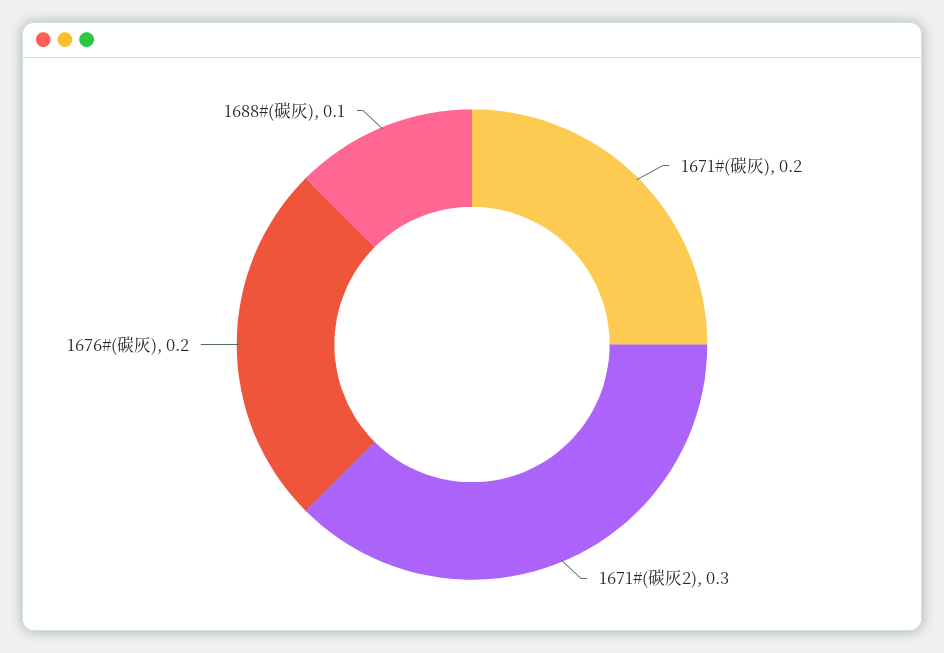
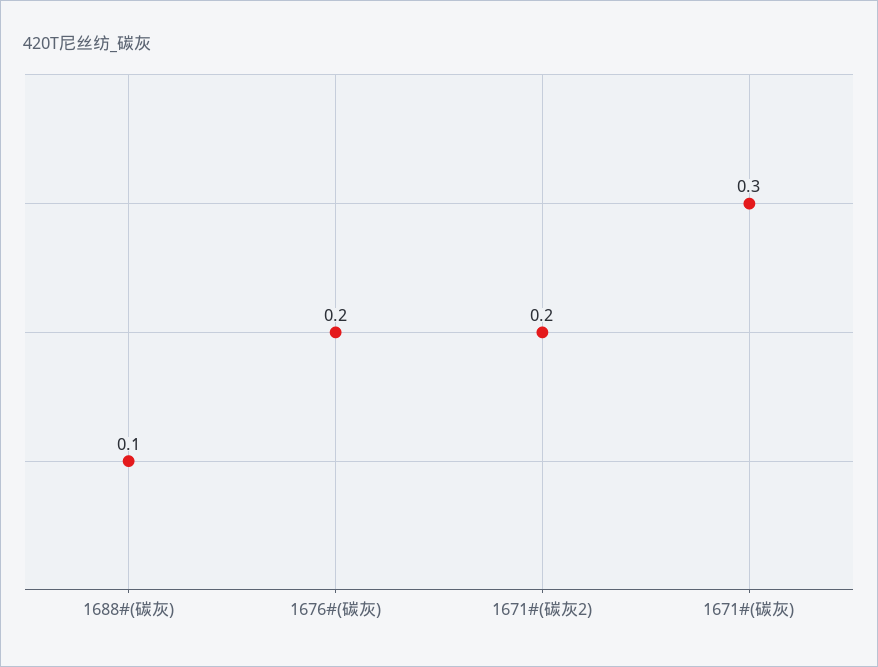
  {
-   "1671#(碳灰)": 0.2,
+   "1671#(碳灰)": 0.3,
-   "1671#(碳灰2)": 0.3,
+   "1671#(碳灰2)": 0.2,
    "1676#(碳灰)": 0.2,
    "1688#(碳灰)": 0.1
  }

